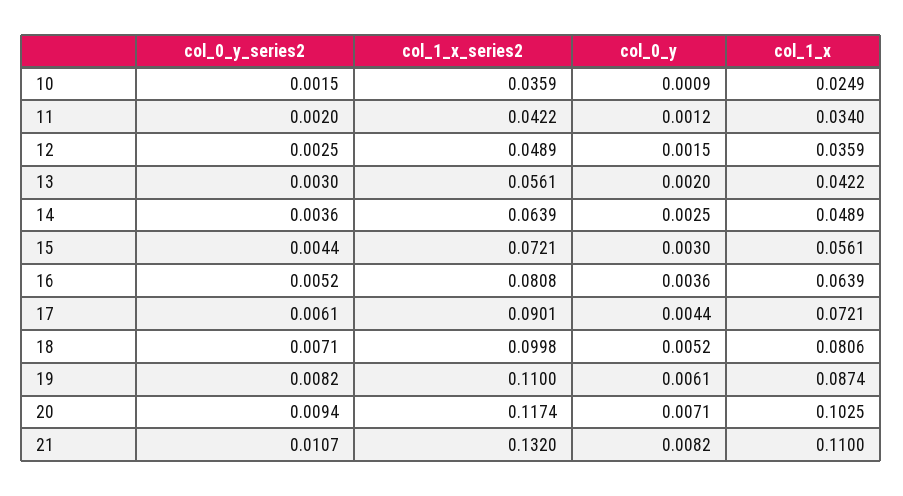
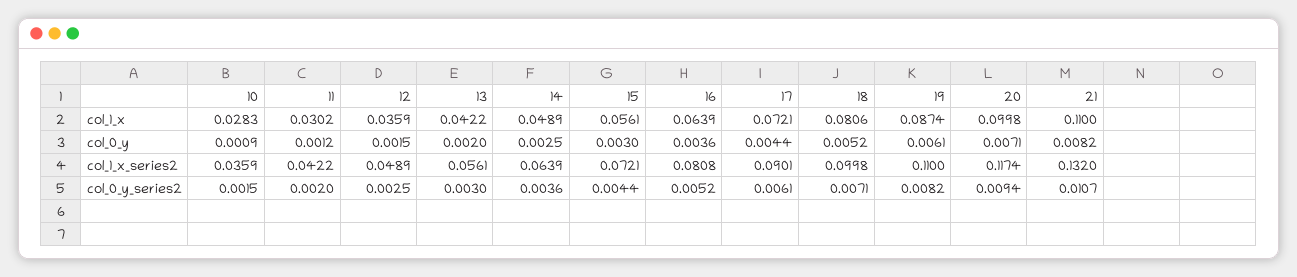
  {
    "col_0_y_series2": {
      "10": 0.0015,
      "11": 0.002,
      "12": 0.0025,
      "13": 0.003,
      "14": 0.0036,
      "15": 0.0044,
      "16": 0.0052,
      "17": 0.0061,
      "18": 0.0071,
      "19": 0.0082,
      "20": 0.0094,
      "21": 0.0107
    },
    "col_1_x_series2": {
      "10": 0.0359,
      "11": 0.0422,
      "12": 0.0489,
      "13": 0.0561,
      "14": 0.0639,
      "15": 0.0721,
      "16": 0.0808,
      "17": 0.0901,
      "18": 0.0998,
      "19": 0.11,
      "20": 0.1174,
      "21": 0.132
    },
    "col_0_y": {
      "10": 0.0009,
      "11": 0.0012,
      "12": 0.0015,
      "13": 0.002,
      "14": 0.0025,
      "15": 0.003,
      "16": 0.0036,
      "17": 0.0044,
      "18": 0.0052,
      "19": 0.0061,
      "20": 0.0071,
      "21": 0.0082
    },
    "col_1_x": {
-     "10": 0.0249,
+     "10": 0.0283,
-     "11": 0.034,
+     "11": 0.0302,
      "12": 0.0359,
      "13": 0.0422,
      "14": 0.0489,
      "15": 0.0561,
      "16": 0.0639,
      "17": 0.0721,
      "18": 0.0806,
      "19": 0.0874,
-     "20": 0.1025,
+     "20": 0.0998,
      "21": 0.11
    }
  }

